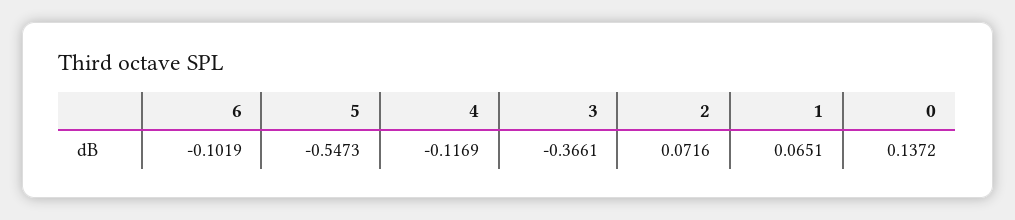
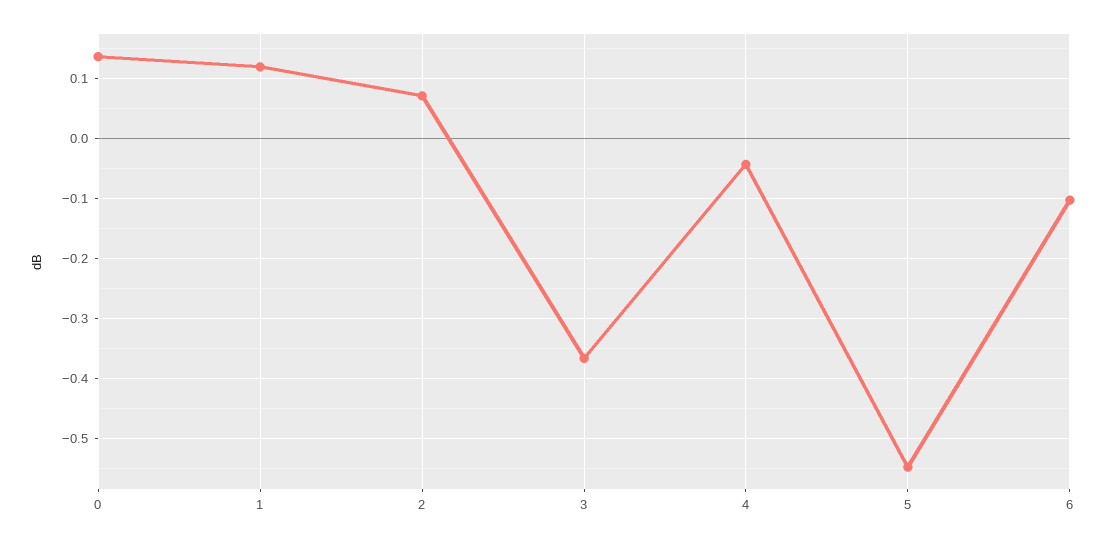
  {
    "6": -0.1019,
    "5": -0.5473,
-   "4": -0.1169,
+   "4": -0.04,
    "3": -0.3661,
    "2": 0.0716,
-   "1": 0.0651,
+   "1": 0.12,
    "0": 0.1372
  }

